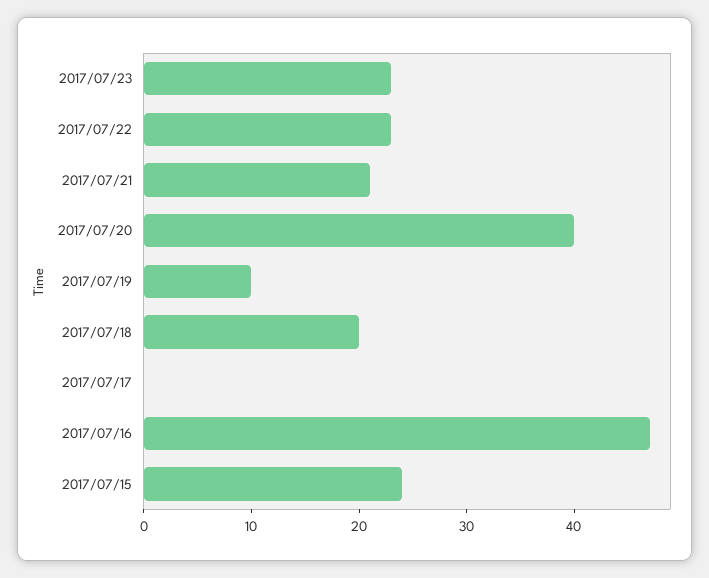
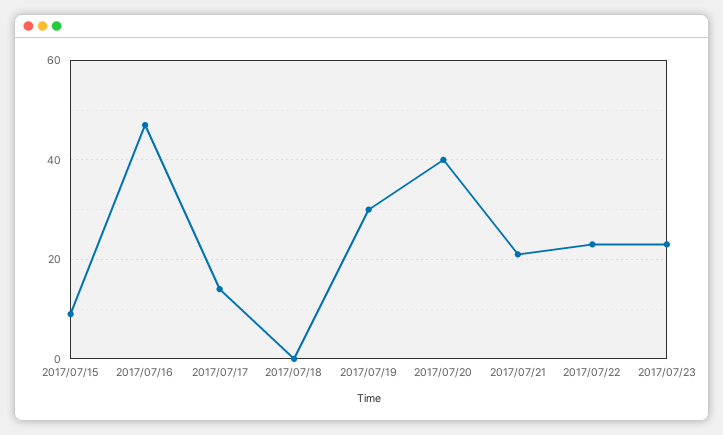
  {
    "2017/07/23": 23,
    "2017/07/22": 23,
    "2017/07/21": 21,
    "2017/07/20": 40,
-   "2017/07/19": 10,
+   "2017/07/19": 30,
-   "2017/07/18": 20,
+   "2017/07/18": 0,
-   "2017/07/17": 0,
+   "2017/07/17": 15,
    "2017/07/16": 47,
-   "2017/07/15": 24
+   "2017/07/15": 10
  }

